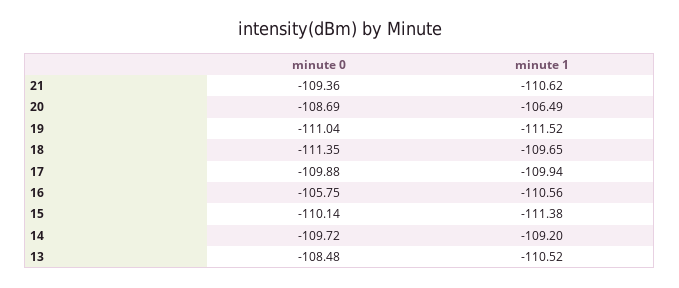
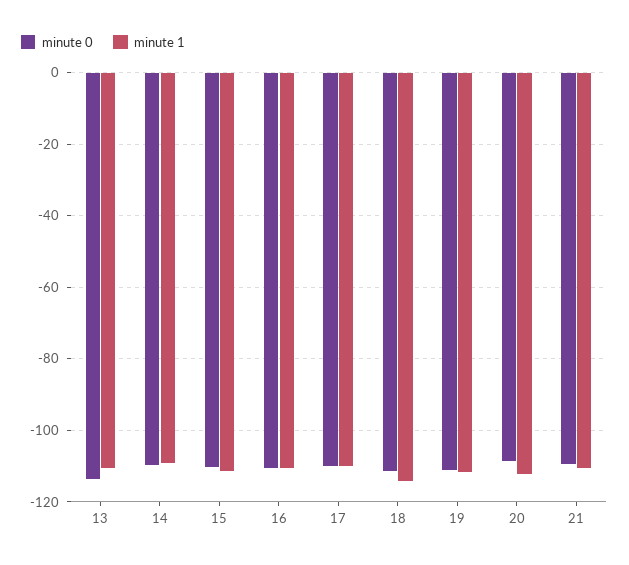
  {
    "minute 0": {
      "21": -109.36,
      "20": -108.69,
      "19": -111.04,
      "18": -111.35,
      "17": -109.88,
-     "16": -105.75,
+     "16": -110,
      "15": -110.14,
      "14": -109.72,
-     "13": -108.48
+     "13": -114
    },
    "minute 1": {
      "21": -110.62,
-     "20": -106.49,
+     "20": -112,
      "19": -111.52,
-     "18": -109.65,
+     "18": -114,
      "17": -109.94,
      "16": -110.56,
      "15": -111.38,
      "14": -109.2,
      "13": -110.52
    }
  }

